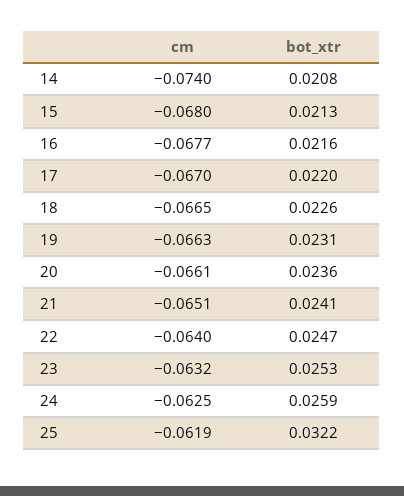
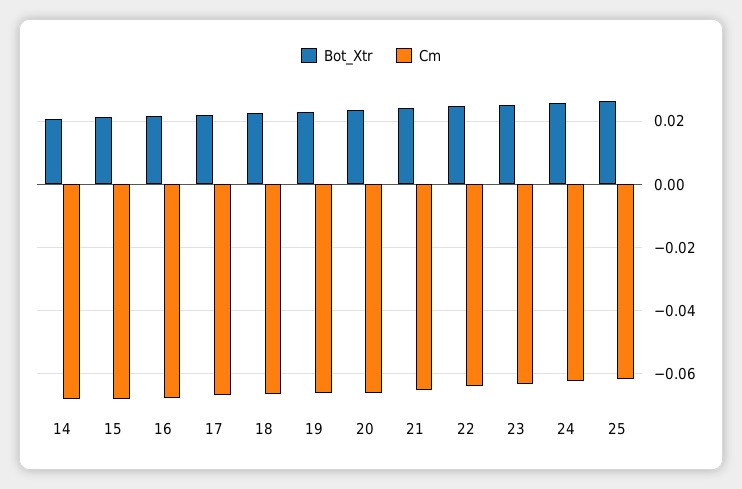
  {
    "cm": {
-     "14": -0.074,
+     "14": -0.068,
      "15": -0.068,
      "16": -0.0677,
      "17": -0.067,
      "18": -0.0665,
      "19": -0.0663,
      "20": -0.0661,
      "21": -0.0651,
      "22": -0.064,
      "23": -0.0632,
      "24": -0.0625,
      "25": -0.0619
    },
    "bot_xtr": {
      "14": 0.0208,
      "15": 0.0213,
      "16": 0.0216,
      "17": 0.022,
      "18": 0.0226,
      "19": 0.0231,
      "20": 0.0236,
      "21": 0.0241,
      "22": 0.0247,
      "23": 0.0253,
      "24": 0.0259,
-     "25": 0.0322
+     "25": 0.026
    }
  }

